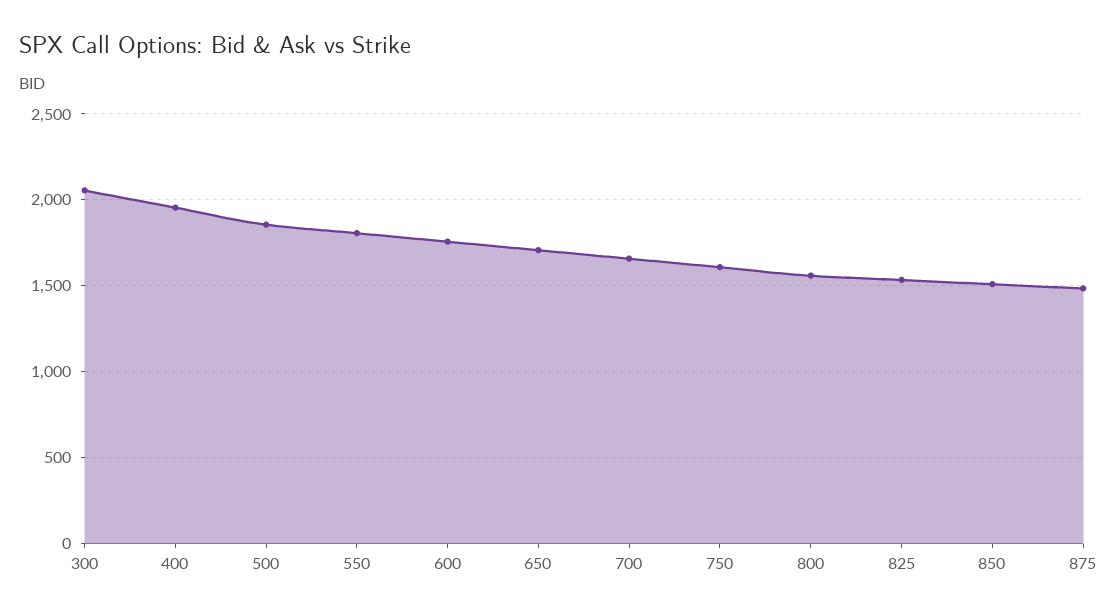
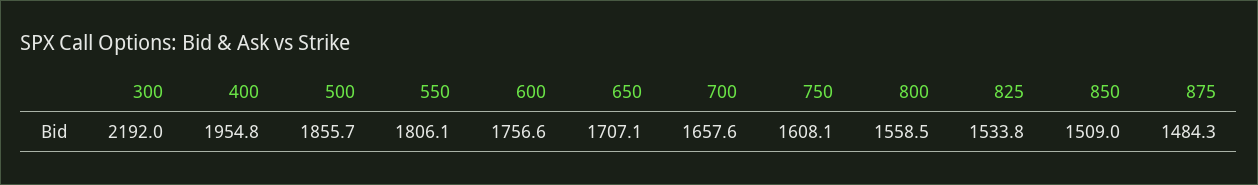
  {
-   "300": 2050,
+   "300": 2192,
    "400": 1954.8,
    "500": 1855.7,
    "550": 1806.1,
    "600": 1756.6,
    "650": 1707.1,
    "700": 1657.6,
    "750": 1608.1,
    "800": 1558.5,
    "825": 1533.8,
    "850": 1509,
    "875": 1484.3
  }

